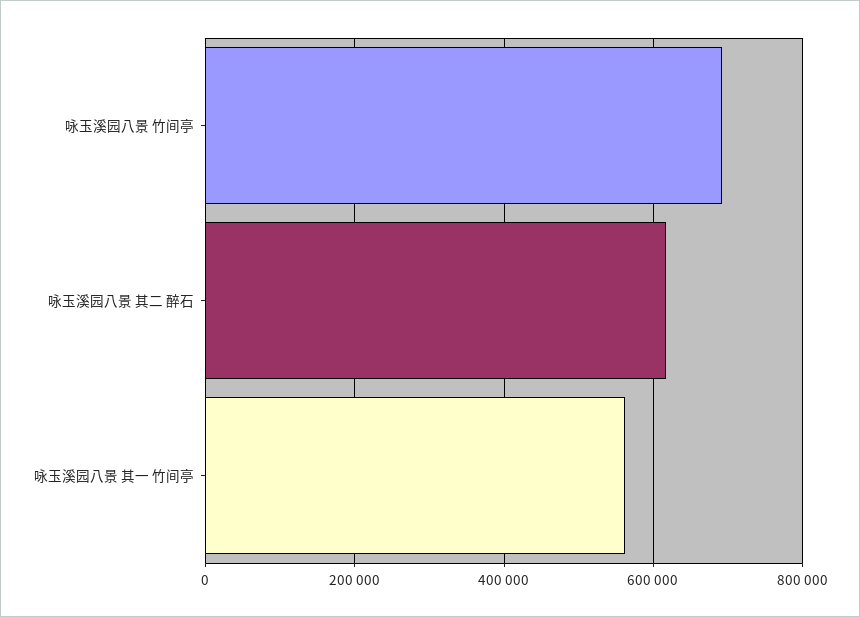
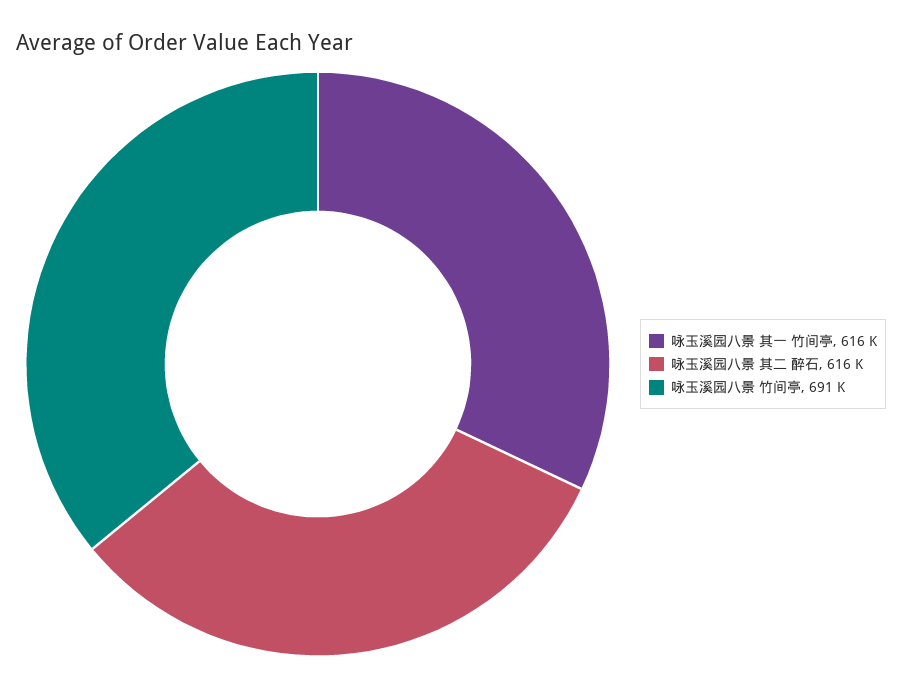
  {
    "咏玉溪园八景 竹间亭": 691000,
    "咏玉溪园八景 其二 醉石": 616000,
-   "咏玉溪园八景 其一 竹间亭": 560000
+   "咏玉溪园八景 其一 竹间亭": 616000
  }

